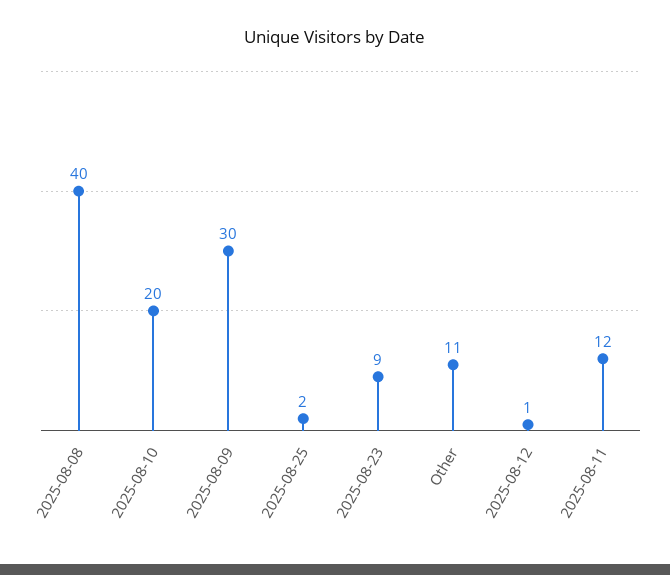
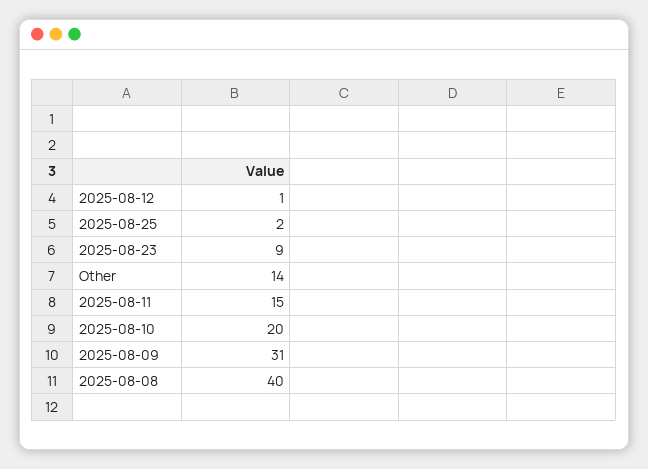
  {
    "2025-08-08": 40,
    "2025-08-10": 20,
-   "2025-08-09": 30,
+   "2025-08-09": 31,
    "2025-08-25": 2,
    "2025-08-23": 9,
-   "Other": 11,
+   "Other": 14,
    "2025-08-12": 1,
-   "2025-08-11": 12
+   "2025-08-11": 15
  }

